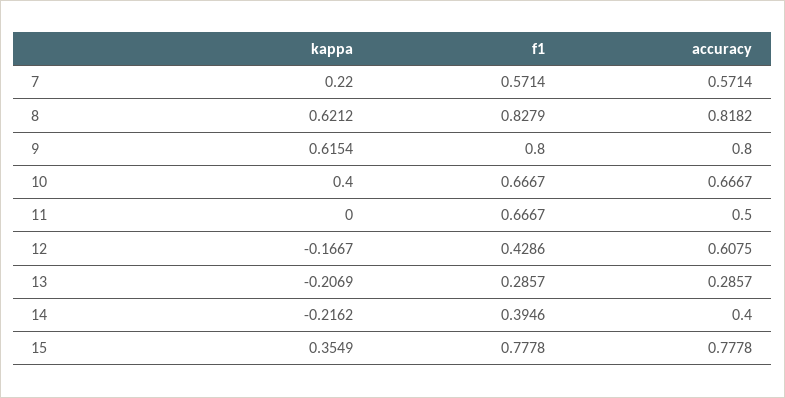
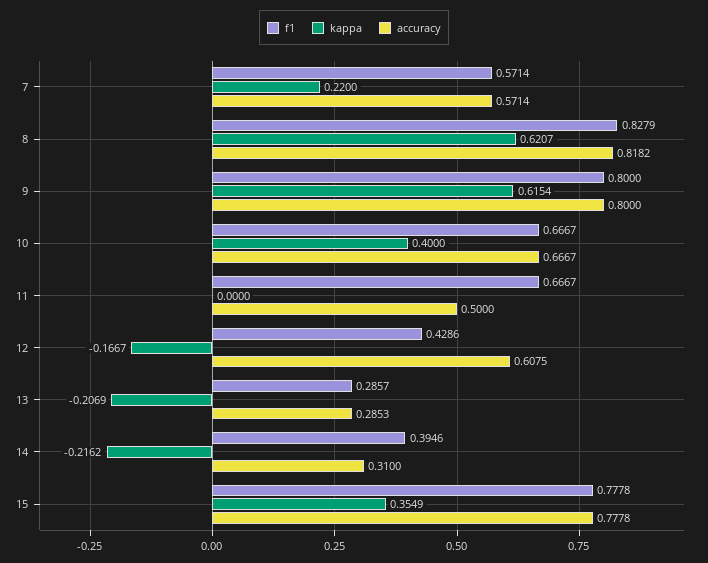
  {
    "kappa": {
      "7": 0.22,
-     "8": 0.6212,
+     "8": 0.6207,
      "9": 0.6154,
      "10": 0.4,
      "11": 0,
      "12": -0.1667,
      "13": -0.2069,
      "14": -0.2162,
      "15": 0.3549
    },
    "f1": {
      "7": 0.5714,
      "8": 0.8279,
      "9": 0.8,
      "10": 0.6667,
      "11": 0.6667,
      "12": 0.4286,
      "13": 0.2857,
      "14": 0.3946,
      "15": 0.7778
    },
    "accuracy": {
      "7": 0.5714,
      "8": 0.8182,
      "9": 0.8,
      "10": 0.6667,
      "11": 0.5,
      "12": 0.6075,
-     "13": 0.2857,
+     "13": 0.2853,
-     "14": 0.4,
+     "14": 0.31,
      "15": 0.7778
    }
  }

